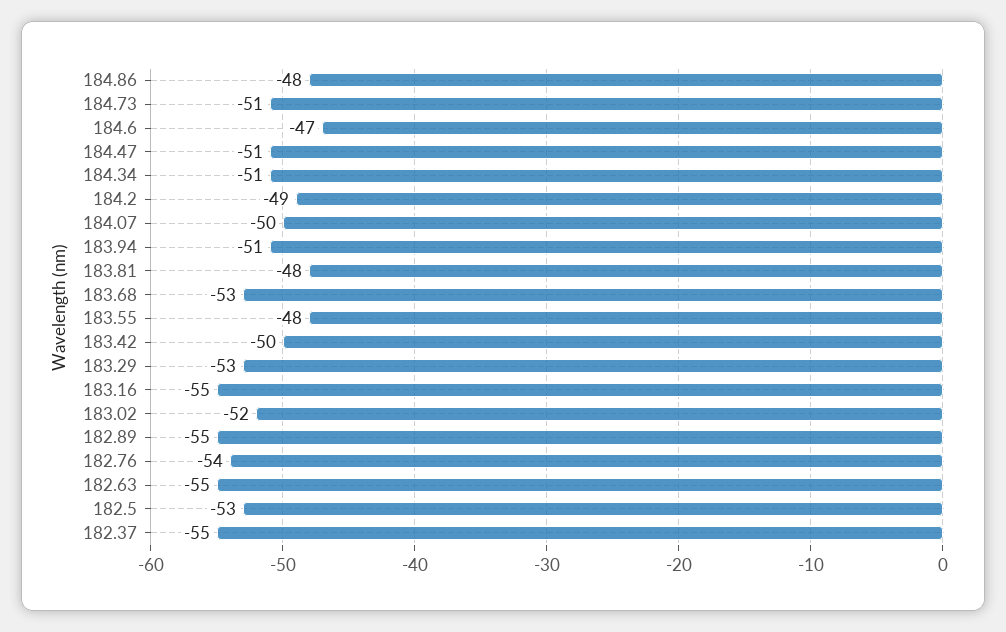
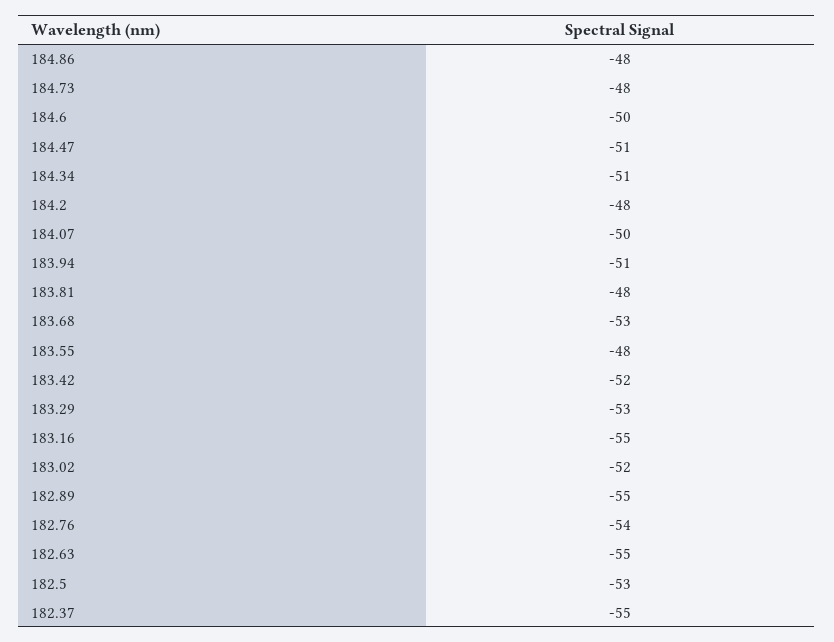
  {
    "184.86": -48,
-   "184.73": -51,
+   "184.73": -48,
-   "184.6": -47,
+   "184.6": -50,
    "184.47": -51,
    "184.34": -51,
-   "184.2": -49,
+   "184.2": -48,
    "184.07": -50,
    "183.94": -51,
    "183.81": -48,
    "183.68": -53,
    "183.55": -48,
-   "183.42": -50,
+   "183.42": -52,
    "183.29": -53,
    "183.16": -55,
    "183.02": -52,
    "182.89": -55,
    "182.76": -54,
    "182.63": -55,
    "182.5": -53,
    "182.37": -55
  }

